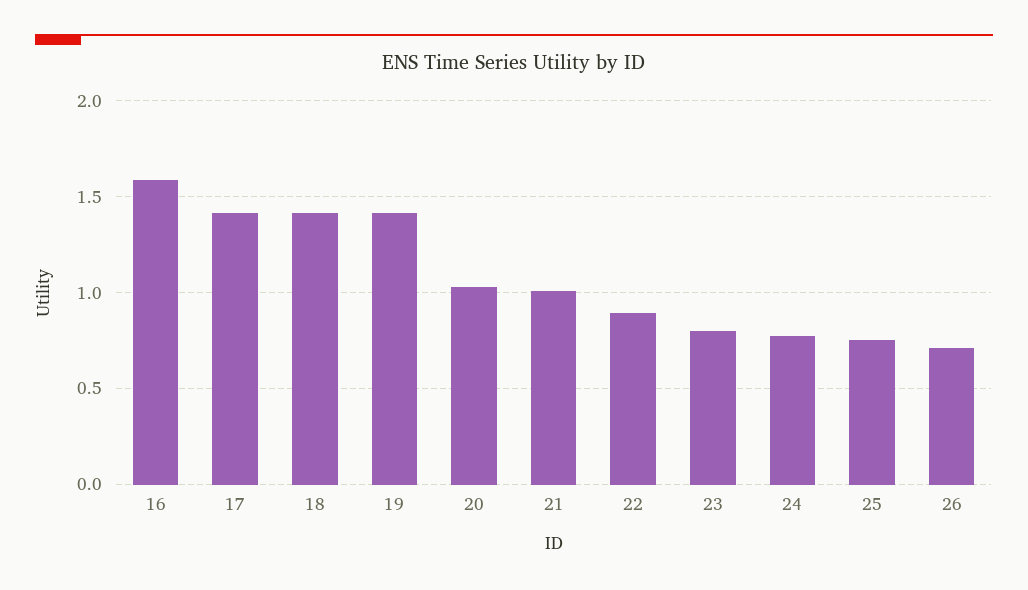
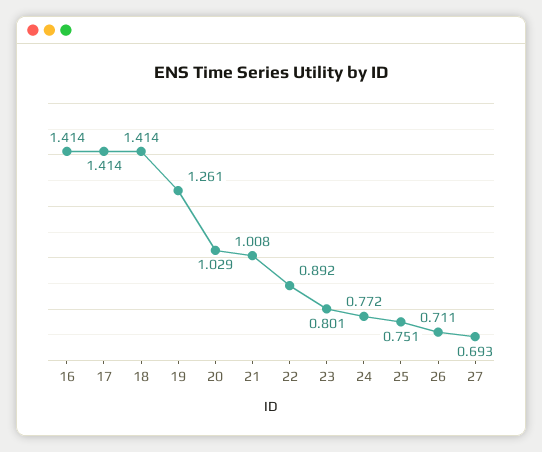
  {
-   "16": 1.6,
+   "16": 1.414,
    "17": 1.414,
    "18": 1.414,
-   "19": 1.4,
+   "19": 1.261,
    "20": 1.029,
    "21": 1.008,
    "22": 0.892,
    "23": 0.801,
    "24": 0.772,
    "25": 0.751,
-   "26": 0.711
+   "26": 0.711,
+   "27": 0.693
  }

